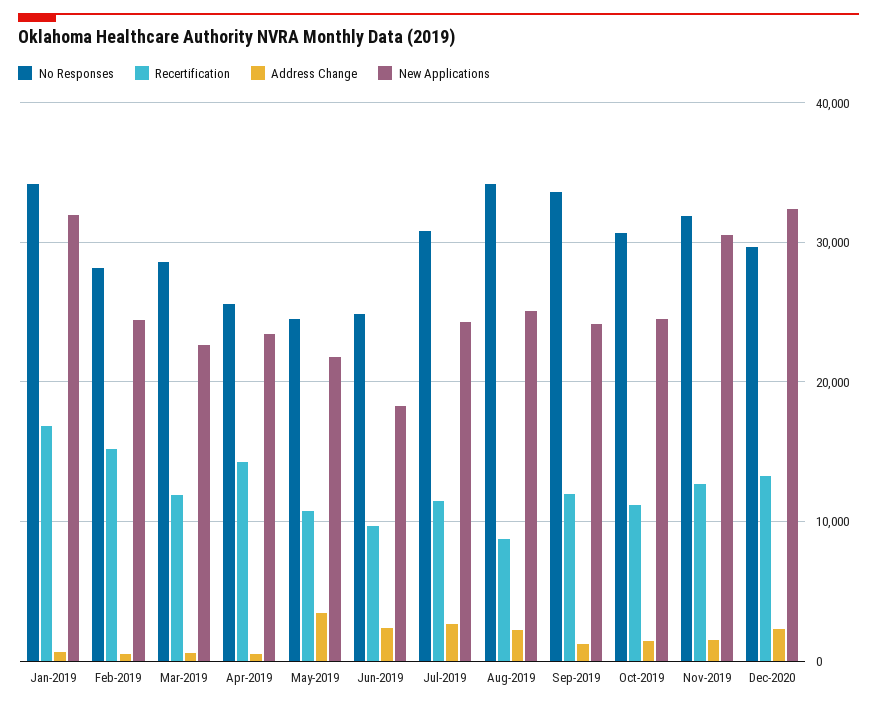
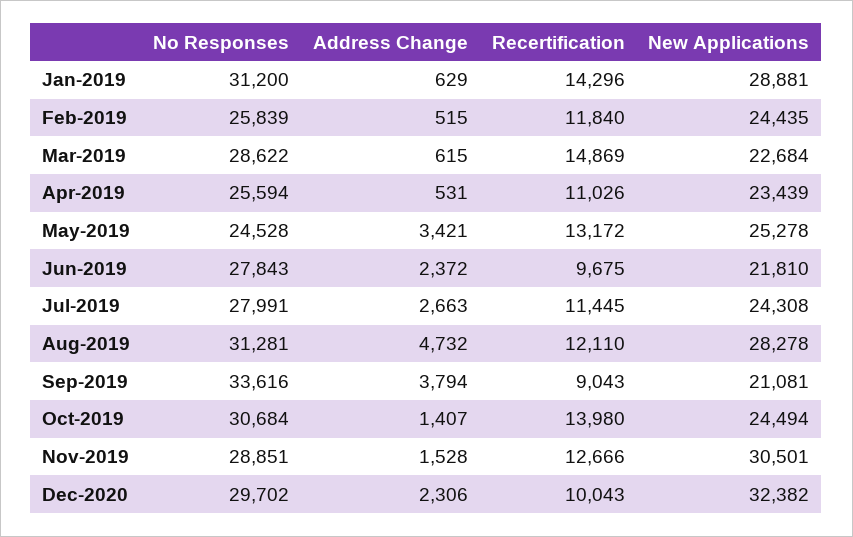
  {
    "No Responses": {
-     "Jan-2019": 34000,
+     "Jan-2019": 31200,
-     "Feb-2019": 28000,
+     "Feb-2019": 25839,
      "Mar-2019": 28622,
      "Apr-2019": 25594,
      "May-2019": 24528,
-     "Jun-2019": 25000,
+     "Jun-2019": 27843,
-     "Jul-2019": 31000,
+     "Jul-2019": 27991,
-     "Aug-2019": 34000,
+     "Aug-2019": 31281,
      "Sep-2019": 33616,
      "Oct-2019": 30684,
-     "Nov-2019": 32000,
+     "Nov-2019": 28851,
      "Dec-2020": 29702
    },
    "Recertification": {
-     "Jan-2019": 17000,
+     "Jan-2019": 14296,
-     "Feb-2019": 15000,
+     "Feb-2019": 11840,
-     "Mar-2019": 12000,
+     "Mar-2019": 14869,
-     "Apr-2019": 14000,
+     "Apr-2019": 11026,
-     "May-2019": 11000,
+     "May-2019": 13172,
      "Jun-2019": 9675,
      "Jul-2019": 11445,
-     "Aug-2019": 9000,
+     "Aug-2019": 12110,
-     "Sep-2019": 12000,
+     "Sep-2019": 9043,
-     "Oct-2019": 11000,
+     "Oct-2019": 13980,
      "Nov-2019": 12666,
-     "Dec-2020": 13000
+     "Dec-2020": 10043
    },
    "Address Change": {
      "Jan-2019": 629,
      "Feb-2019": 515,
      "Mar-2019": 615,
      "Apr-2019": 531,
      "May-2019": 3421,
      "Jun-2019": 2372,
      "Jul-2019": 2663,
-     "Aug-2019": 2000,
+     "Aug-2019": 4732,
-     "Sep-2019": 1000,
+     "Sep-2019": 3794,
      "Oct-2019": 1407,
      "Nov-2019": 1528,
      "Dec-2020": 2306
    },
    "New Applications": {
-     "Jan-2019": 32000,
+     "Jan-2019": 28881,
      "Feb-2019": 24435,
      "Mar-2019": 22684,
      "Apr-2019": 23439,
-     "May-2019": 22000,
+     "May-2019": 25278,
-     "Jun-2019": 18000,
+     "Jun-2019": 21810,
      "Jul-2019": 24308,
-     "Aug-2019": 25000,
+     "Aug-2019": 28278,
-     "Sep-2019": 24000,
+     "Sep-2019": 21081,
      "Oct-2019": 24494,
      "Nov-2019": 30501,
      "Dec-2020": 32382
    }
  }

